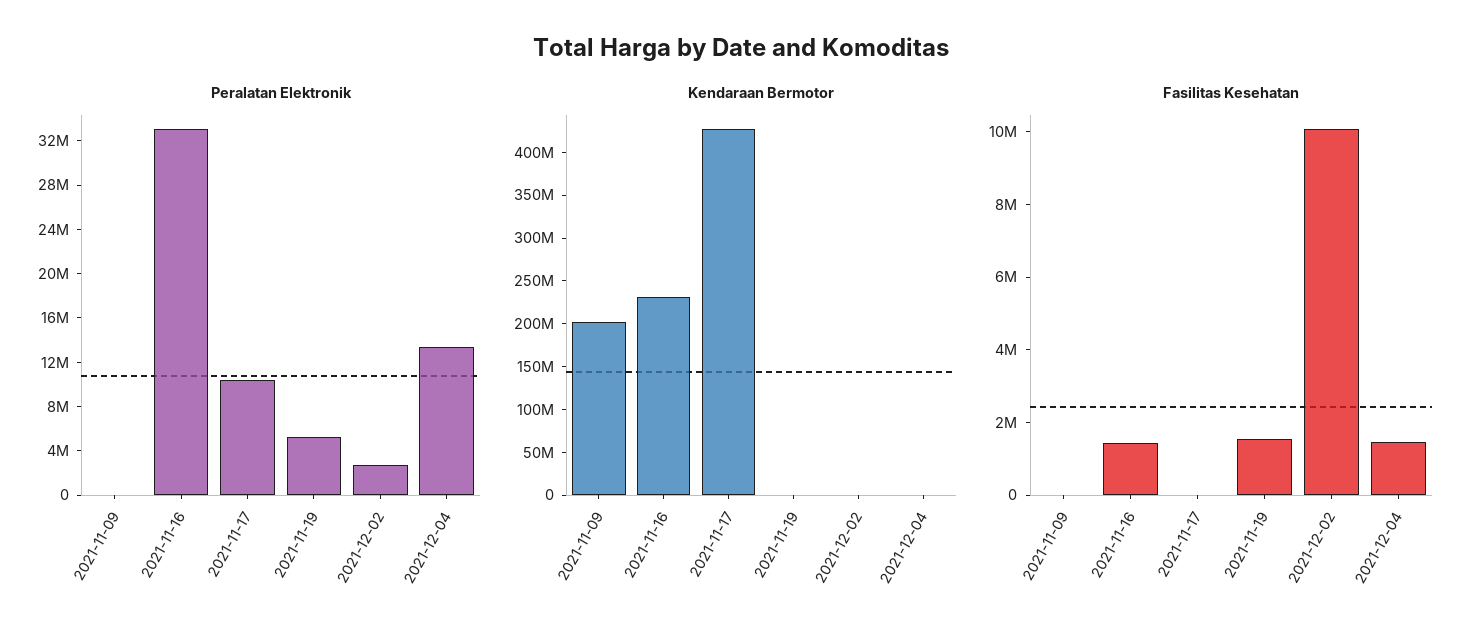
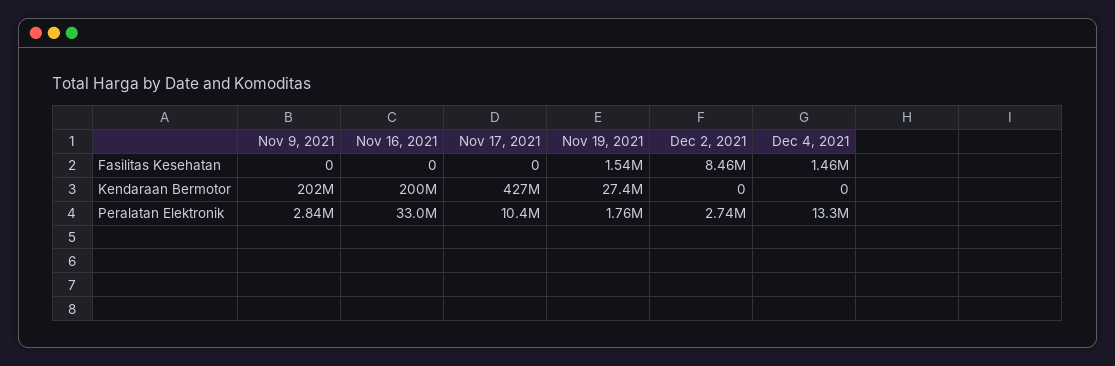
  {
    "Peralatan Elektronik": {
-     "2021-11-09": 0,
+     "2021-11-09": 2840000,
      "2021-11-16": 33000000,
      "2021-11-17": 10400000,
-     "2021-11-19": 5000000,
+     "2021-11-19": 1760000,
      "2021-12-02": 2740000,
      "2021-12-04": 13300000
    },
    "Kendaraan Bermotor": {
      "2021-11-09": 202000000,
-     "2021-11-16": 230000000,
+     "2021-11-16": 200000000,
      "2021-11-17": 427000000,
-     "2021-11-19": 0,
+     "2021-11-19": 27400000,
      "2021-12-02": 0,
      "2021-12-04": 0
    },
    "Fasilitas Kesehatan": {
      "2021-11-09": 0,
-     "2021-11-16": 1500000,
+     "2021-11-16": 0,
      "2021-11-17": 0,
      "2021-11-19": 1540000,
-     "2021-12-02": 10000000,
+     "2021-12-02": 8460000,
      "2021-12-04": 1460000
    }
  }

